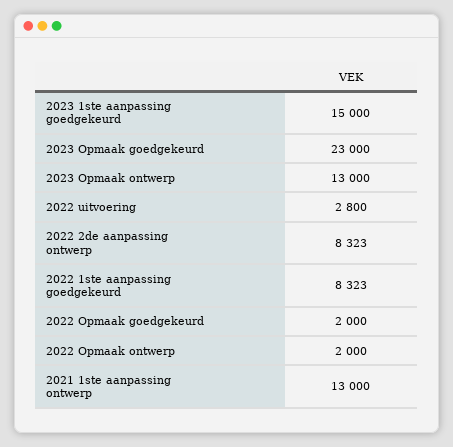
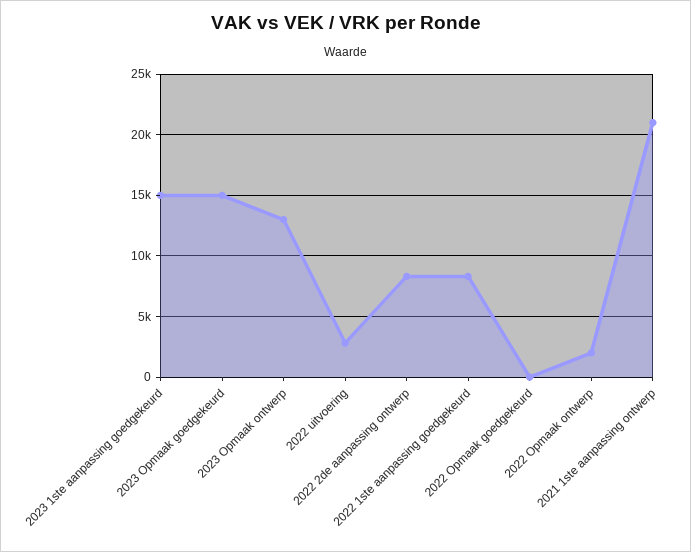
  {
    "2023 1ste aanpassing goedgekeurd": 15000,
-   "2023 Opmaak goedgekeurd": 23000,
+   "2023 Opmaak goedgekeurd": 15000,
    "2023 Opmaak ontwerp": 13000,
    "2022 uitvoering": 2800,
    "2022 2de aanpassing ontwerp": 8323,
    "2022 1ste aanpassing goedgekeurd": 8323,
-   "2022 Opmaak goedgekeurd": 2000,
+   "2022 Opmaak goedgekeurd": 0,
    "2022 Opmaak ontwerp": 2000,
-   "2021 1ste aanpassing ontwerp": 13000
+   "2021 1ste aanpassing ontwerp": 21000
  }

